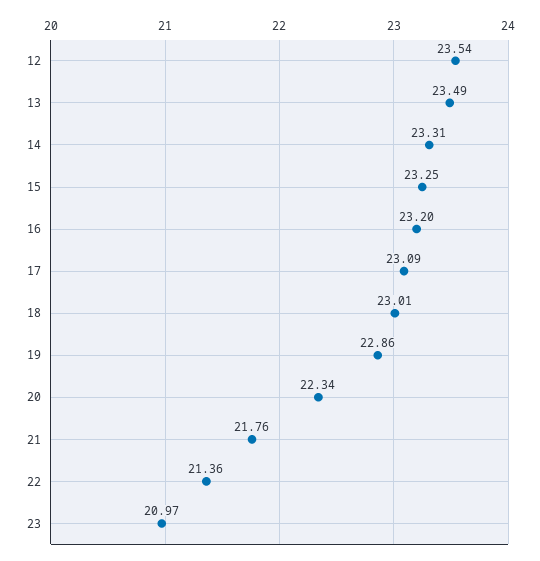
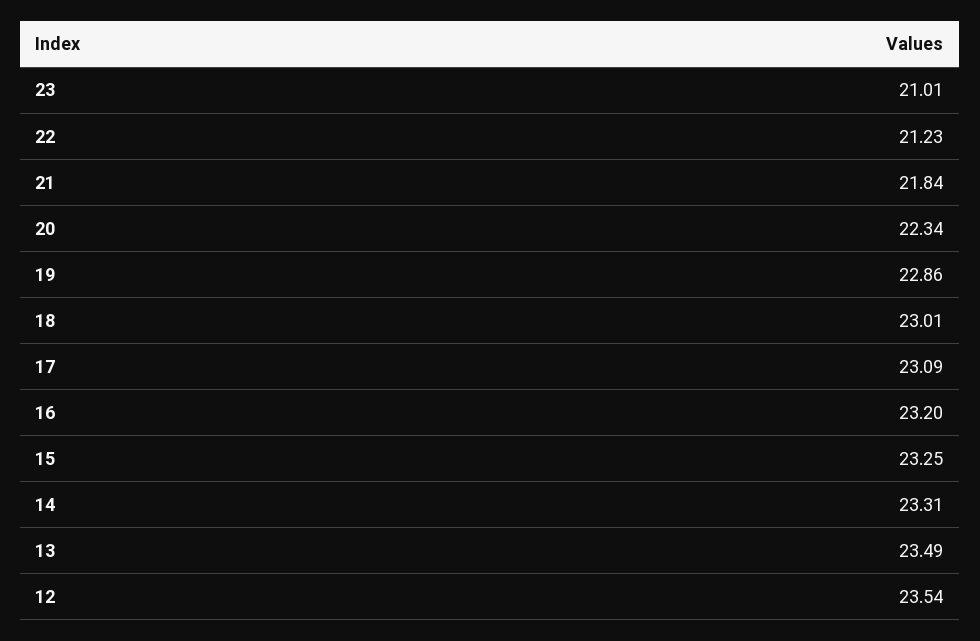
  {
    "12": 23.54,
    "13": 23.49,
    "14": 23.31,
    "15": 23.25,
    "16": 23.2,
    "17": 23.09,
    "18": 23.01,
    "19": 22.86,
    "20": 22.34,
-   "21": 21.76,
+   "21": 21.84,
-   "22": 21.36,
+   "22": 21.23,
-   "23": 20.97
+   "23": 21.01
  }

